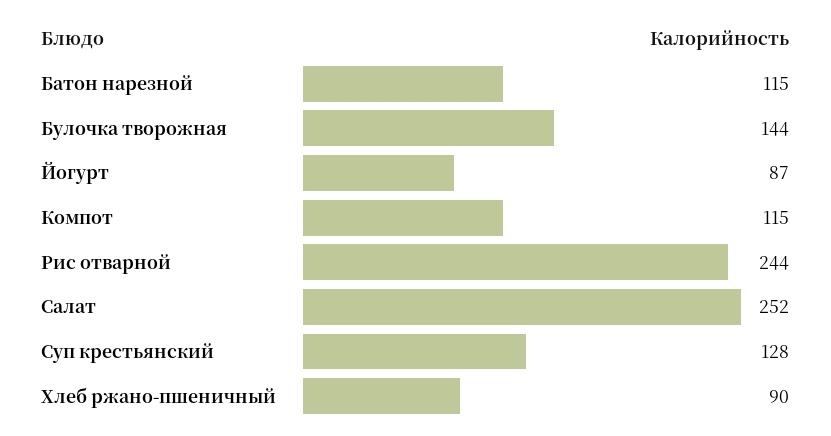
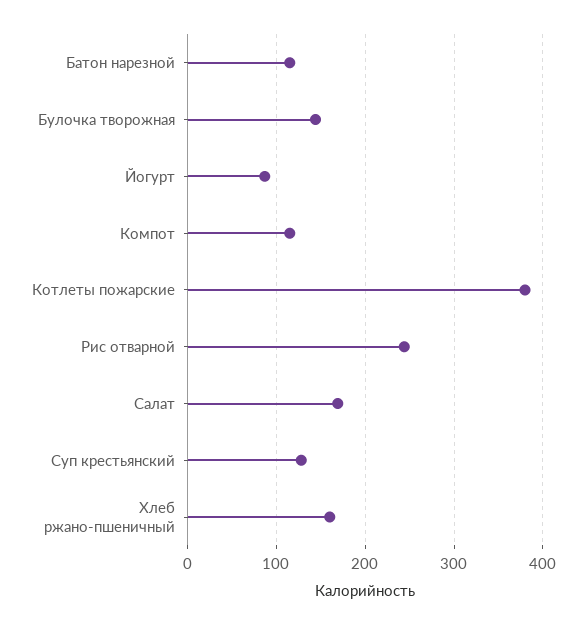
  {
    "Батон нарезной": 115,
    "Булочка творожная": 144,
    "Йогурт": 87,
    "Компот": 115,
    "Рис отварной": 244,
-   "Салат": 252,
+   "Салат": 170,
    "Суп крестьянский": 128,
-   "Хлеб ржано-пшеничный": 90
+   "Хлеб ржано-пшеничный": 160,
+   "Котлеты пожарские": 380
  }

